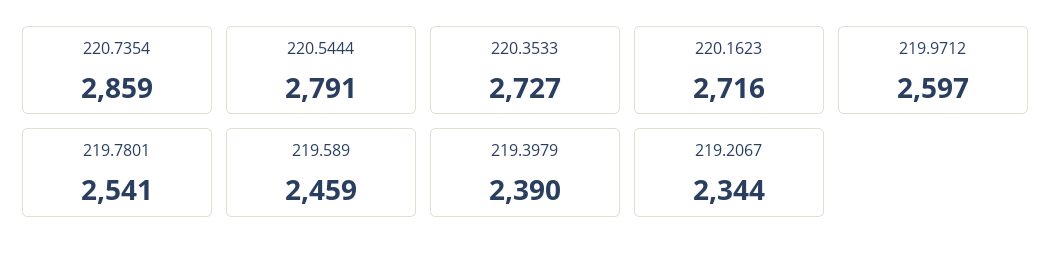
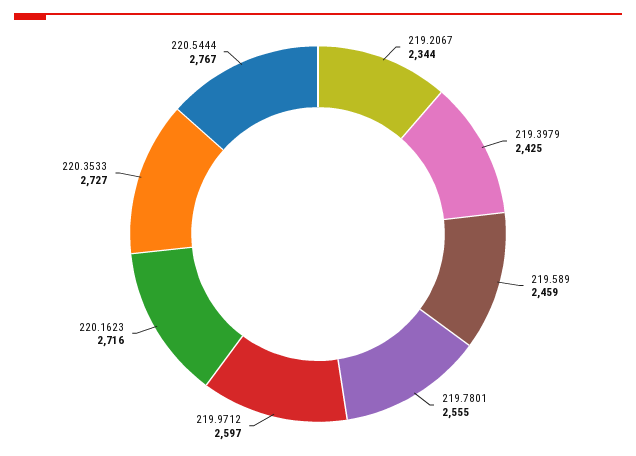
  {
-   "220.7354": 2859,
-   "220.5444": 2791,
+   "220.5444": 2767,
    "220.3533": 2727,
    "220.1623": 2716,
    "219.9712": 2597,
-   "219.7801": 2541,
+   "219.7801": 2555,
    "219.589": 2459,
-   "219.3979": 2390,
+   "219.3979": 2425,
    "219.2067": 2344
  }

